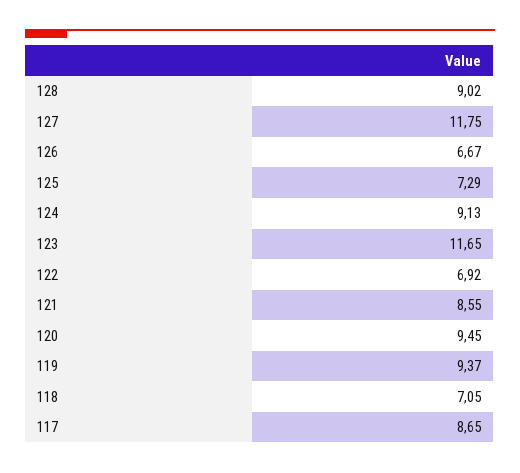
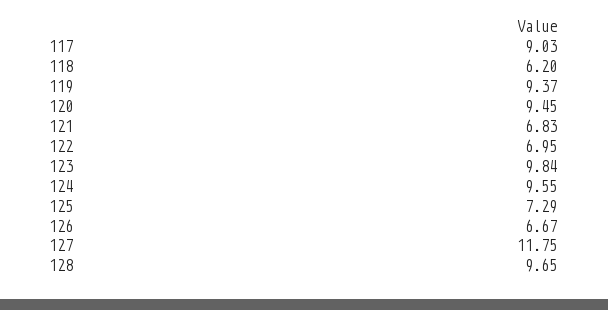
  {
-   "128": 9.02,
+   "128": 9.65,
    "127": 11.75,
    "126": 6.67,
    "125": 7.29,
-   "124": 9.13,
+   "124": 9.55,
-   "123": 11.65,
+   "123": 9.84,
-   "122": 6.92,
+   "122": 6.95,
-   "121": 8.55,
+   "121": 6.83,
    "120": 9.45,
    "119": 9.37,
-   "118": 7.05,
+   "118": 6.2,
-   "117": 8.65
+   "117": 9.03
  }

